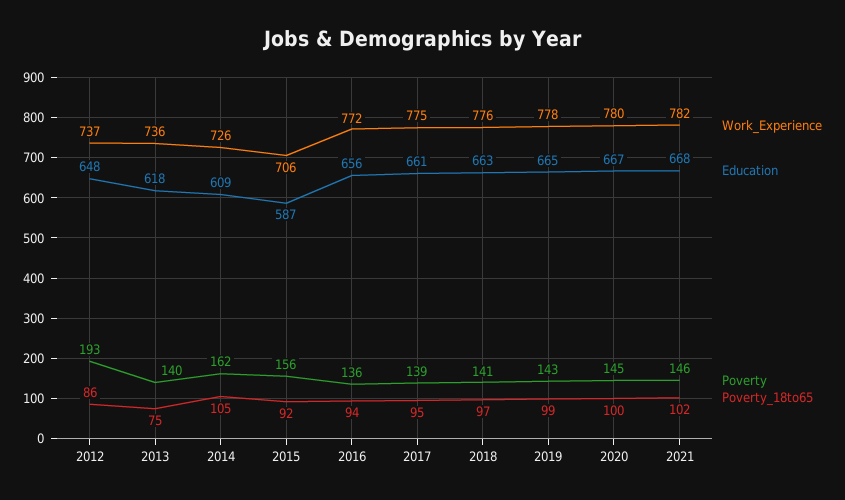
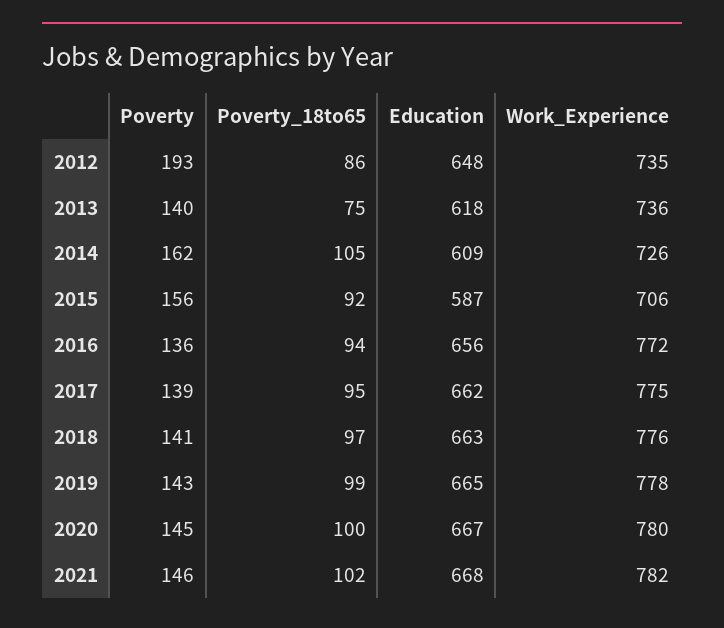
  {
    "Work_Experience": {
-     "2012": 737,
+     "2012": 735,
      "2013": 736,
      "2014": 726,
      "2015": 706,
      "2016": 772,
      "2017": 775,
      "2018": 776,
      "2019": 778,
      "2020": 780,
      "2021": 782
    },
    "Education": {
      "2012": 648,
      "2013": 618,
      "2014": 609,
      "2015": 587,
      "2016": 656,
-     "2017": 661,
+     "2017": 662,
      "2018": 663,
      "2019": 665,
      "2020": 667,
      "2021": 668
    },
    "Poverty": {
      "2012": 193,
      "2013": 140,
      "2014": 162,
      "2015": 156,
      "2016": 136,
      "2017": 139,
      "2018": 141,
      "2019": 143,
      "2020": 145,
      "2021": 146
    },
    "Poverty_18to65": {
      "2012": 86,
      "2013": 75,
      "2014": 105,
      "2015": 92,
      "2016": 94,
      "2017": 95,
      "2018": 97,
      "2019": 99,
      "2020": 100,
      "2021": 102
    }
  }

